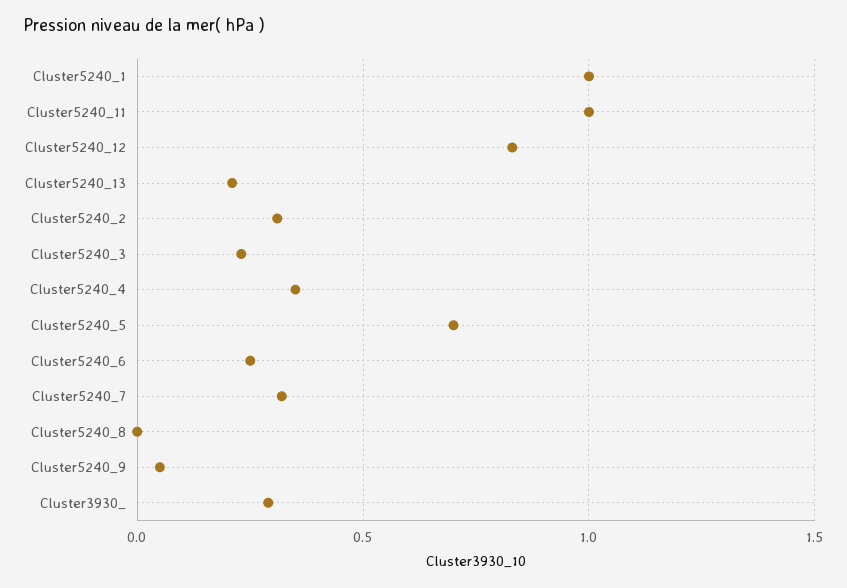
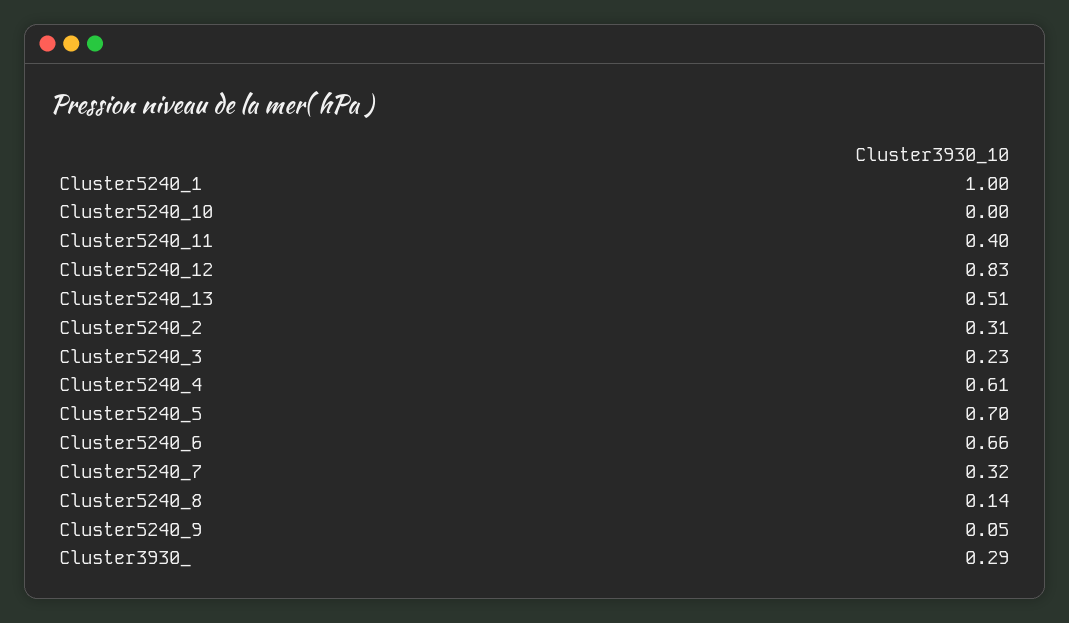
  {
    "Cluster5240_1": 1,
-   "Cluster5240_11": 1,
+   "Cluster5240_11": 0.4,
    "Cluster5240_12": 0.83,
-   "Cluster5240_13": 0.2,
+   "Cluster5240_13": 0.51,
    "Cluster5240_2": 0.31,
    "Cluster5240_3": 0.23,
-   "Cluster5240_4": 0.35,
+   "Cluster5240_4": 0.61,
    "Cluster5240_5": 0.7,
-   "Cluster5240_6": 0.25,
+   "Cluster5240_6": 0.66,
    "Cluster5240_7": 0.32,
-   "Cluster5240_8": 0,
+   "Cluster5240_8": 0.14,
    "Cluster5240_9": 0.05,
-   "Cluster3930_": 0.29
+   "Cluster3930_": 0.29,
+   "Cluster5240_10": 0
  }

